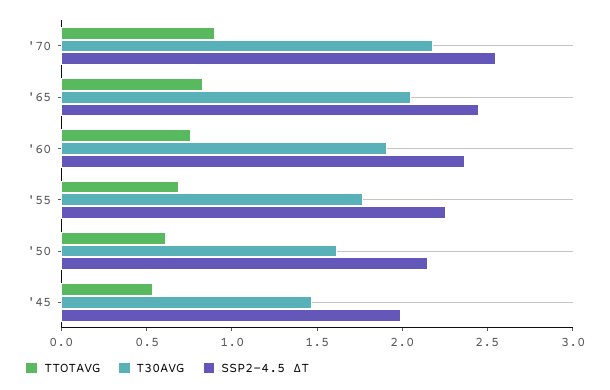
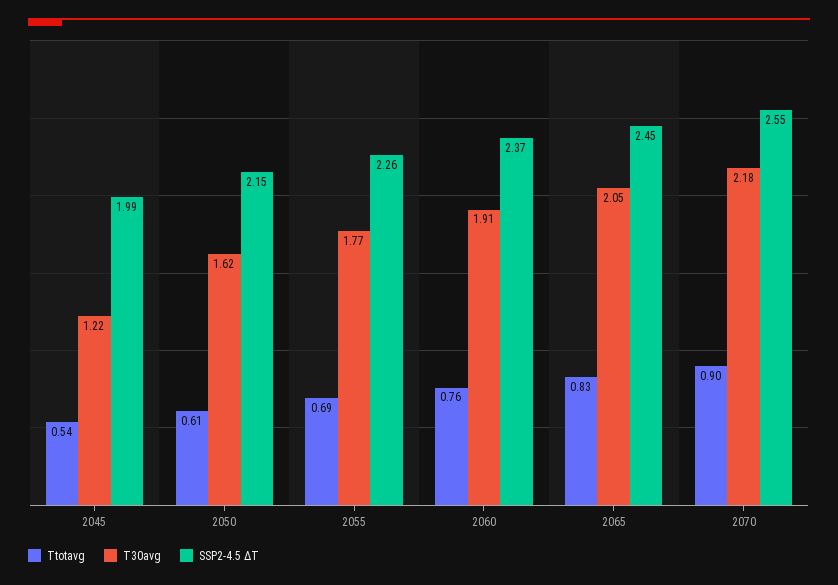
  {
    "TTOTAVG": {
      "'70": 0.9,
      "'65": 0.83,
      "'60": 0.76,
      "'55": 0.69,
      "'50": 0.61,
      "'45": 0.54
    },
    "T30AVG": {
      "'70": 2.18,
      "'65": 2.05,
      "'60": 1.91,
      "'55": 1.77,
      "'50": 1.62,
-     "'45": 1.5
+     "'45": 1.22
    },
    "SSP2-4.5 ΔT": {
      "'70": 2.55,
      "'65": 2.45,
      "'60": 2.37,
      "'55": 2.26,
      "'50": 2.15,
      "'45": 1.99
    }
  }

